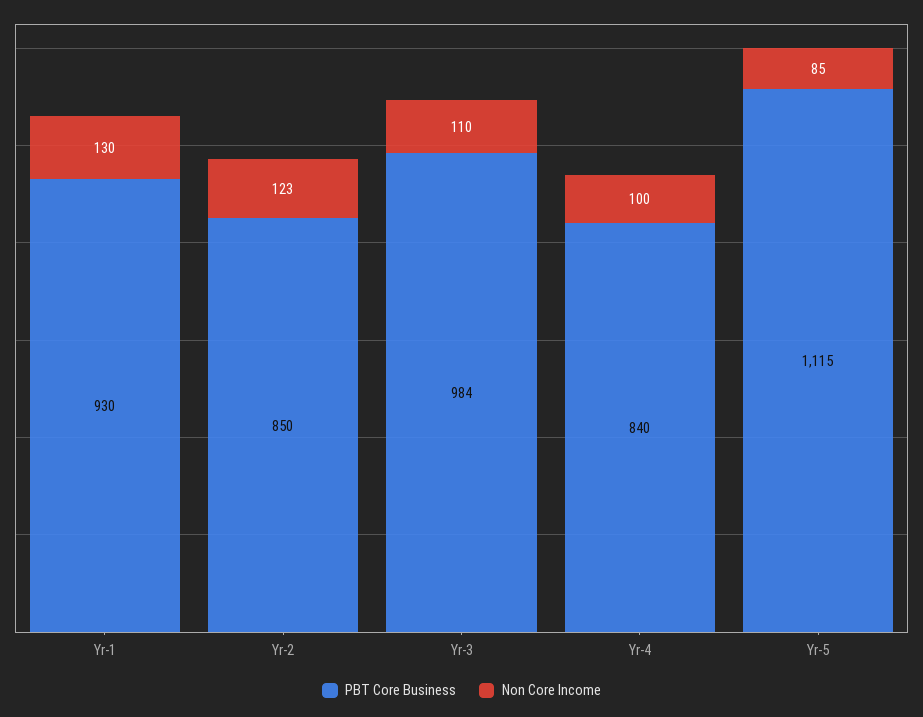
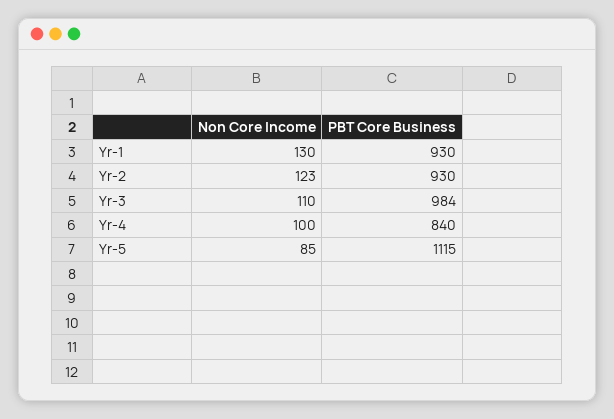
  {
    "PBT Core Business": {
      "Yr-1": 930,
-     "Yr-2": 850,
+     "Yr-2": 930,
      "Yr-3": 984,
      "Yr-4": 840,
      "Yr-5": 1115
    },
    "Non Core Income": {
      "Yr-1": 130,
      "Yr-2": 123,
      "Yr-3": 110,
      "Yr-4": 100,
      "Yr-5": 85
    }
  }

